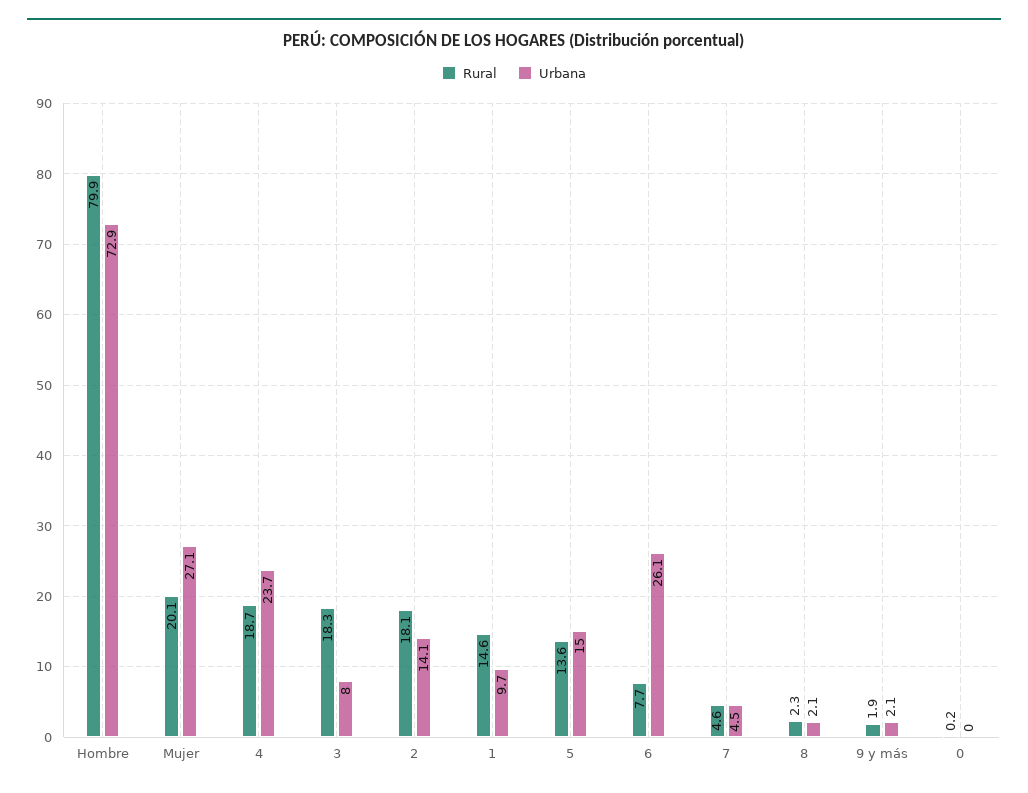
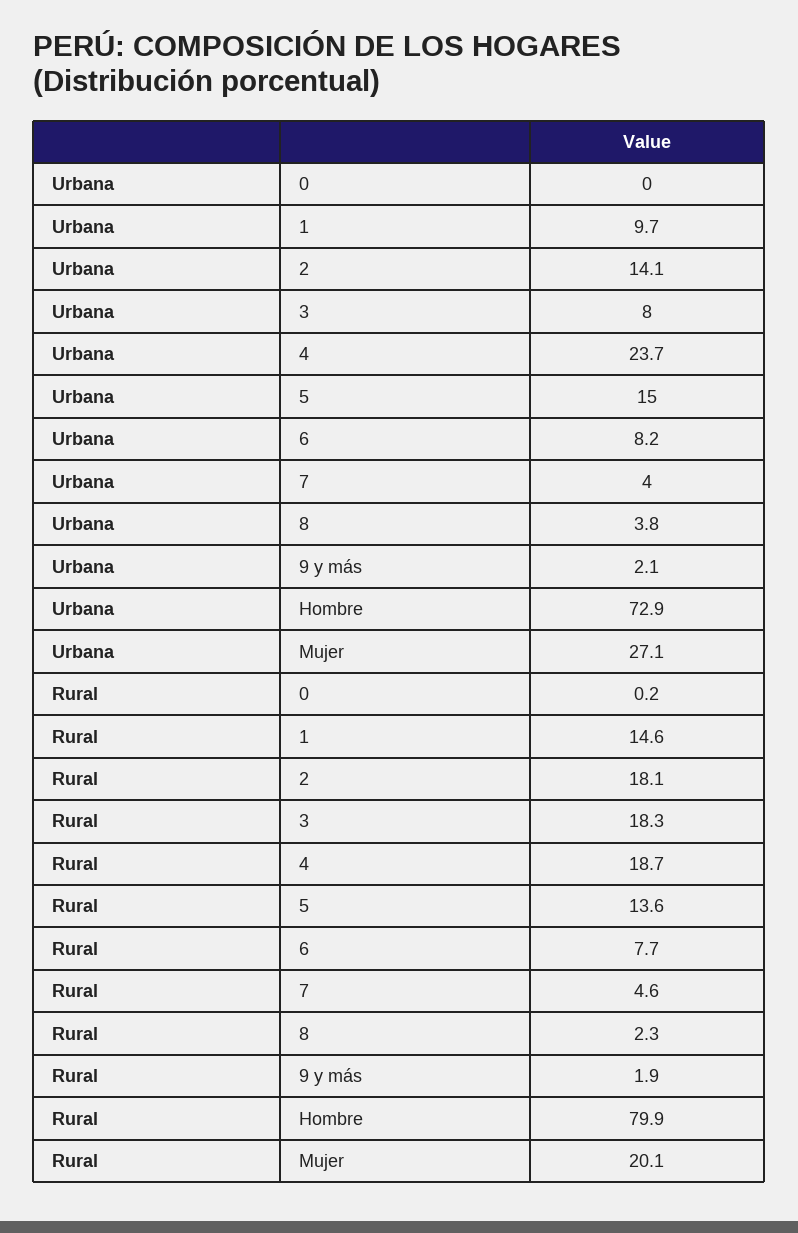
  {
    "Rural": {
      "Hombre": 79.9,
      "Mujer": 20.1,
      "4": 18.7,
      "3": 18.3,
      "2": 18.1,
      "1": 14.6,
      "5": 13.6,
      "6": 7.7,
      "7": 4.6,
      "8": 2.3,
      "9 y más": 1.9,
      "0": 0.2
    },
    "Urbana": {
      "Hombre": 72.9,
      "Mujer": 27.1,
      "4": 23.7,
      "3": 8,
      "2": 14.1,
      "1": 9.7,
      "5": 15,
-     "6": 26.1,
+     "6": 8.2,
-     "7": 4.5,
+     "7": 4,
-     "8": 2.1,
+     "8": 3.8,
      "9 y más": 2.1,
      "0": 0
    }
  }

